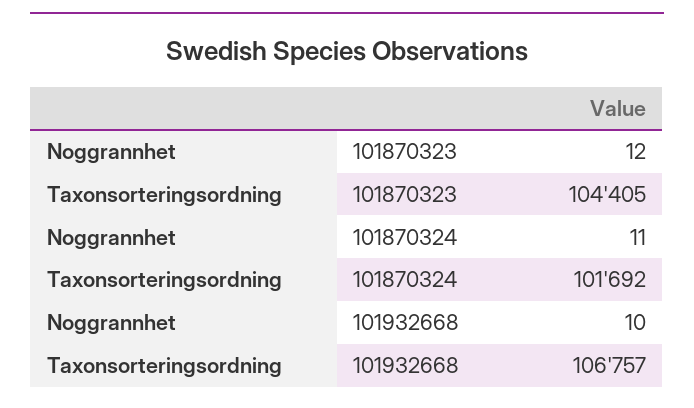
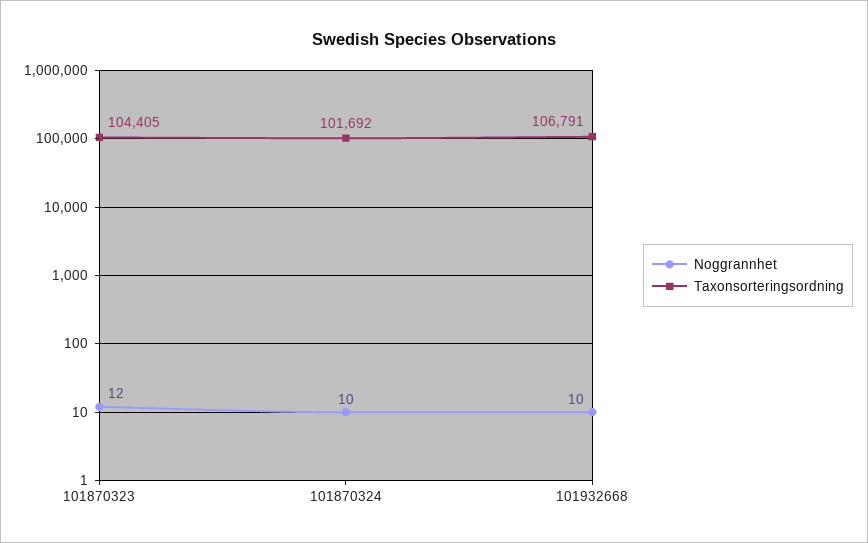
  {
    "Noggrannhet": {
      "101870323": 12,
-     "101870324": 11,
+     "101870324": 10,
      "101932668": 10
    },
    "Taxonsorteringsordning": {
      "101870323": 104405,
      "101870324": 101692,
-     "101932668": 106757
+     "101932668": 106791
    }
  }

